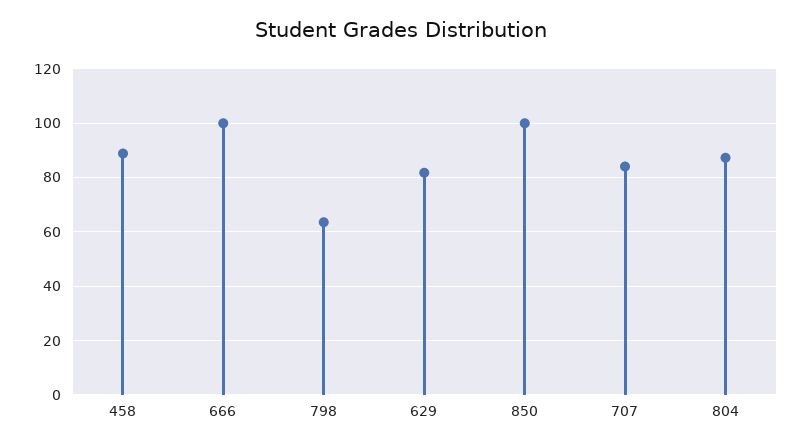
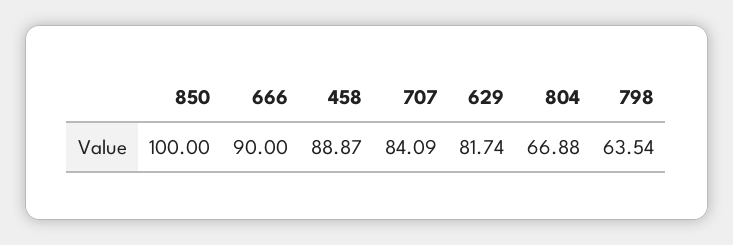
  {
    "458": 88.87,
-   "666": 100,
+   "666": 90,
    "798": 63.54,
    "629": 81.74,
    "850": 100,
    "707": 84.09,
-   "804": 87.5
+   "804": 66.88
  }

